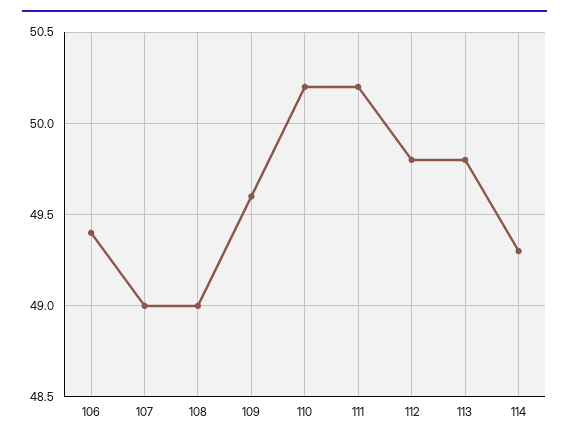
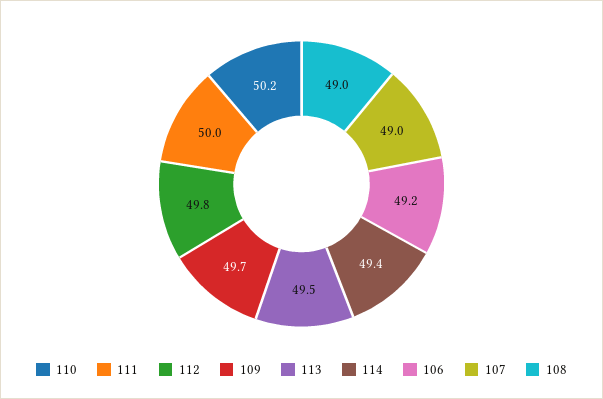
  {
-   "106": 49.4,
+   "106": 49.2,
    "107": 49,
    "108": 49,
-   "109": 49.6,
+   "109": 49.7,
    "110": 50.2,
-   "111": 50.2,
+   "111": 50,
    "112": 49.8,
-   "113": 49.8,
+   "113": 49.5,
-   "114": 49.3
+   "114": 49.4
  }

